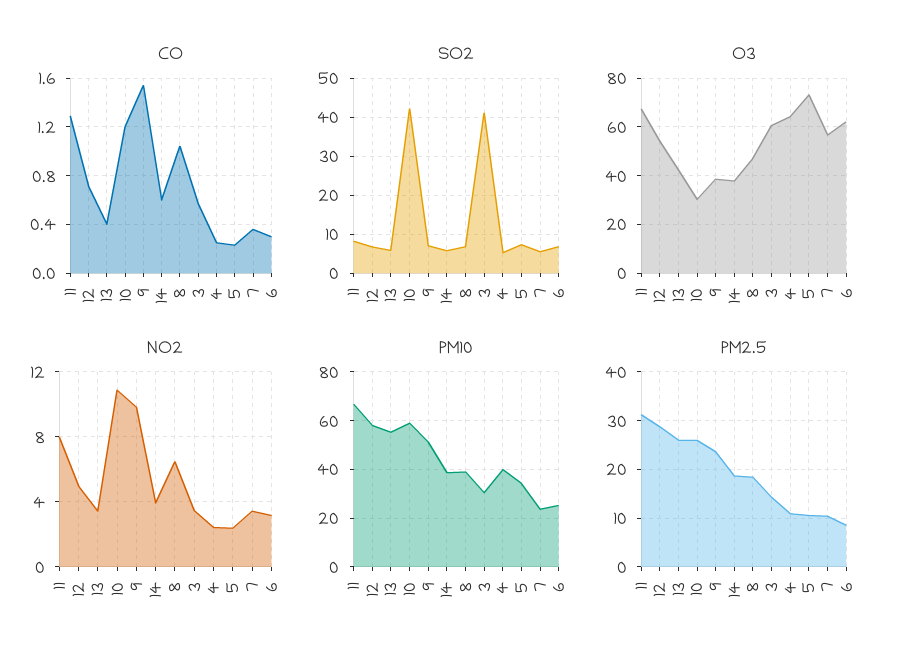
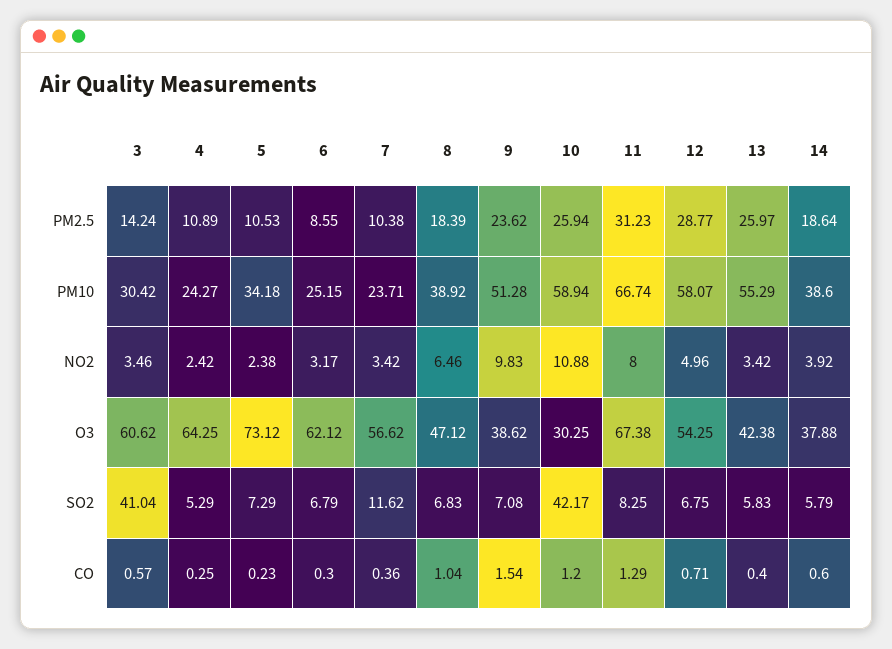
  {
    "CO": {
      "11": 1.29,
      "12": 0.71,
      "13": 0.4,
      "10": 1.2,
      "9": 1.54,
      "14": 0.6,
      "8": 1.04,
      "3": 0.57,
      "4": 0.25,
      "5": 0.23,
      "7": 0.36,
      "6": 0.3
    },
    "SO2": {
      "11": 8.25,
      "12": 6.75,
      "13": 5.83,
      "10": 42.17,
      "9": 7.08,
      "14": 5.79,
      "8": 6.83,
      "3": 41.04,
      "4": 5.29,
      "5": 7.29,
-     "7": 6,
+     "7": 11.62,
      "6": 6.79
    },
    "O3": {
      "11": 67.38,
      "12": 54.25,
      "13": 42.38,
      "10": 30.25,
      "9": 38.62,
      "14": 37.88,
      "8": 47.12,
      "3": 60.62,
      "4": 64.25,
      "5": 73.12,
      "7": 56.62,
      "6": 62.12
    },
    "NO2": {
      "11": 8,
      "12": 4.96,
      "13": 3.42,
      "10": 10.88,
      "9": 9.83,
      "14": 3.92,
      "8": 6.46,
      "3": 3.46,
      "4": 2.42,
      "5": 2.38,
      "7": 3.42,
      "6": 3.17
    },
    "PM10": {
      "11": 66.74,
      "12": 58.07,
      "13": 55.29,
      "10": 58.94,
      "9": 51.28,
      "14": 38.6,
      "8": 38.92,
      "3": 30.42,
-     "4": 40,
+     "4": 24.27,
      "5": 34.18,
      "7": 23.71,
      "6": 25.15
    },
    "PM2.5": {
      "11": 31.23,
      "12": 28.77,
      "13": 25.97,
      "10": 25.94,
      "9": 23.62,
      "14": 18.64,
      "8": 18.39,
      "3": 14.24,
      "4": 10.89,
      "5": 10.53,
      "7": 10.38,
      "6": 8.55
    }
  }

